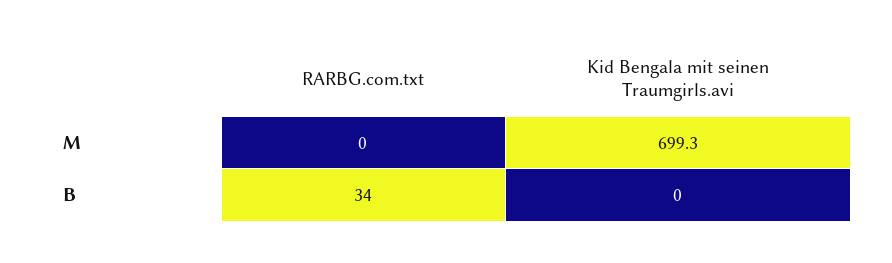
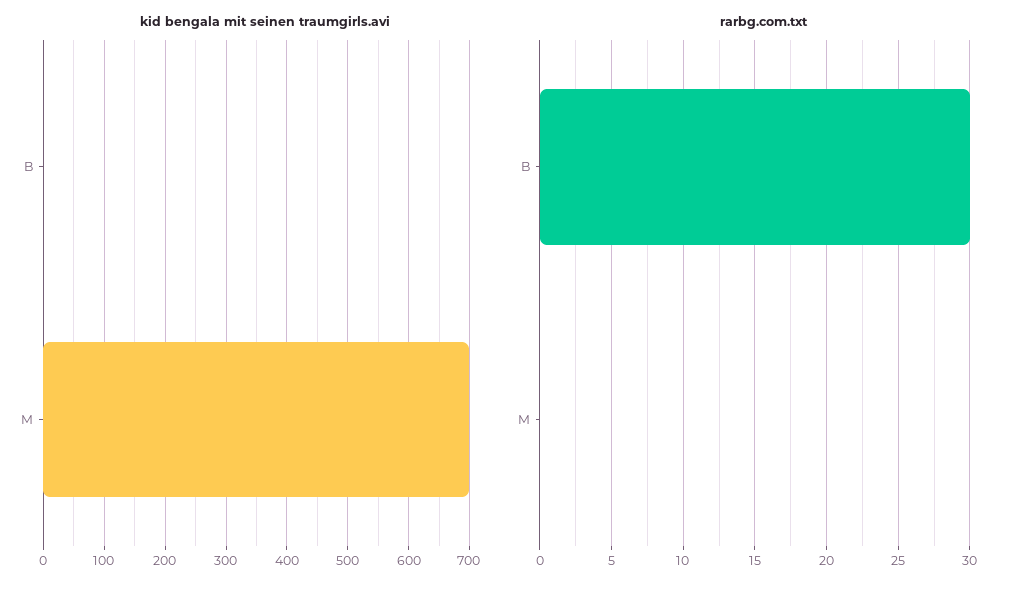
  {
    "RARBG.com.txt": {
      "M": 0,
-     "B": 34
+     "B": 30
    },
    "Kid Bengala mit seinen Traumgirls.avi": {
      "M": 699.3,
      "B": 0
    }
  }

